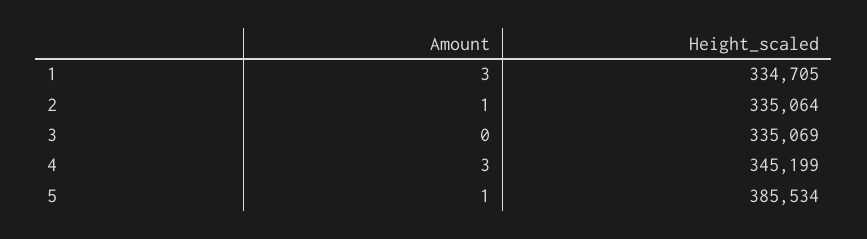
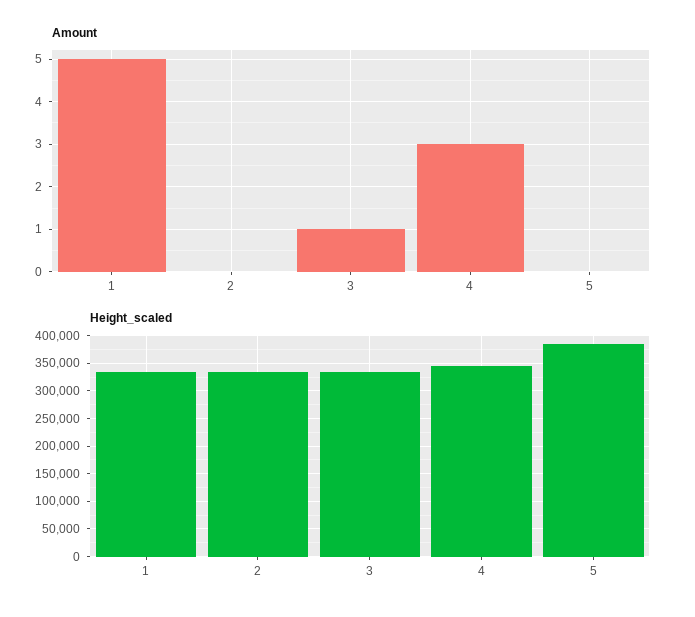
  {
    "Amount": {
-     "1": 3,
+     "1": 5,
-     "2": 1,
+     "2": 0,
-     "3": 0,
+     "3": 1,
      "4": 3,
-     "5": 1
+     "5": 0
    },
    "Height_scaled": {
      "1": 334705,
      "2": 335064,
      "3": 335069,
      "4": 345199,
      "5": 385534
    }
  }

